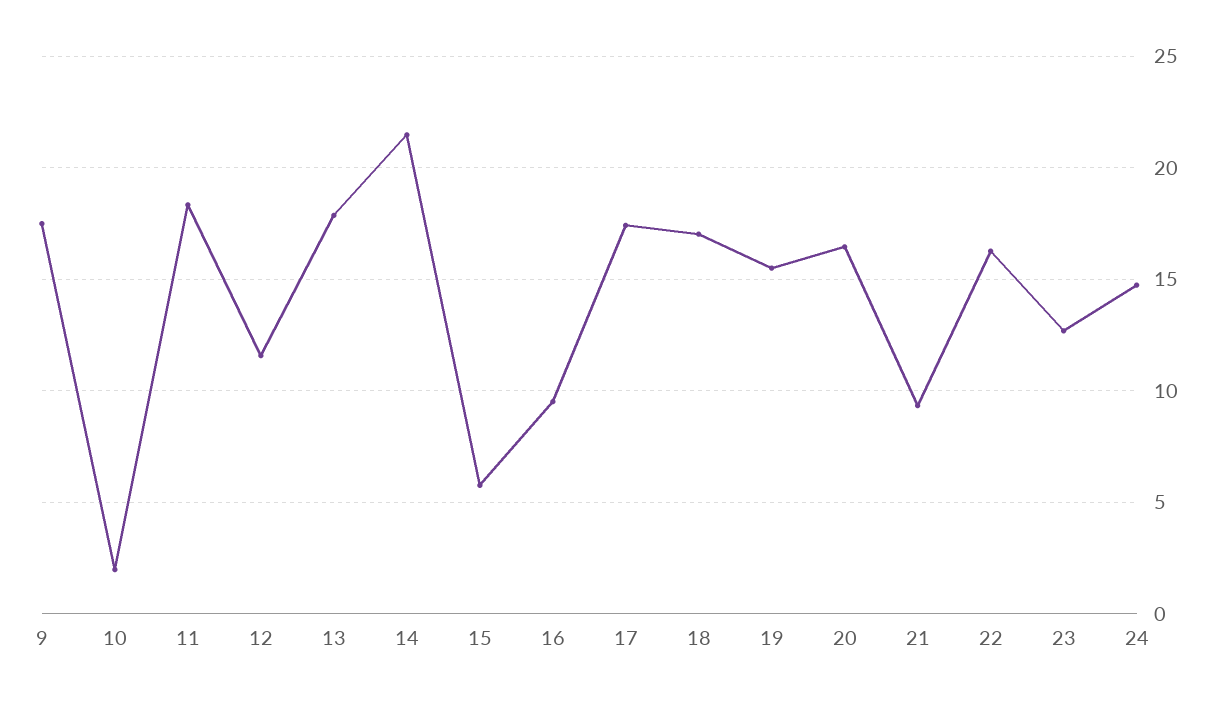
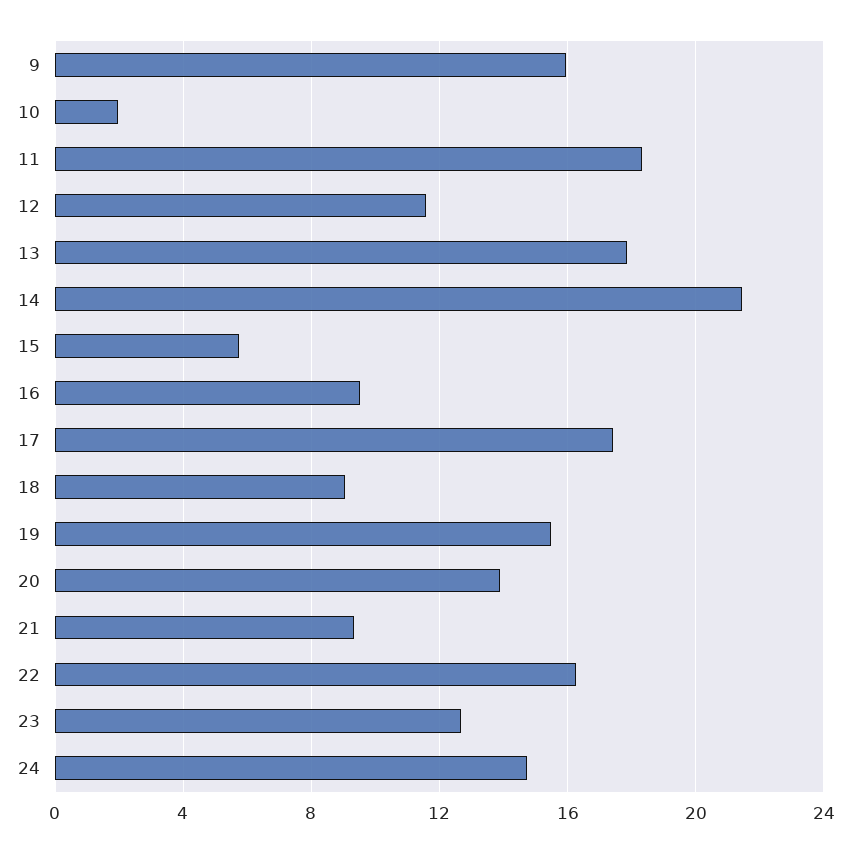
  {
-   "9": 17.5,
+   "9": 16,
    "10": 2,
    "11": 18.5,
    "12": 11.5,
    "13": 18,
    "14": 21.5,
    "15": 6,
    "16": 9.5,
    "17": 17.5,
-   "18": 17,
+   "18": 9,
    "19": 15.5,
-   "20": 16.5,
+   "20": 14,
    "21": 9.5,
    "22": 16.5,
    "23": 12.5,
    "24": 14.5
  }

